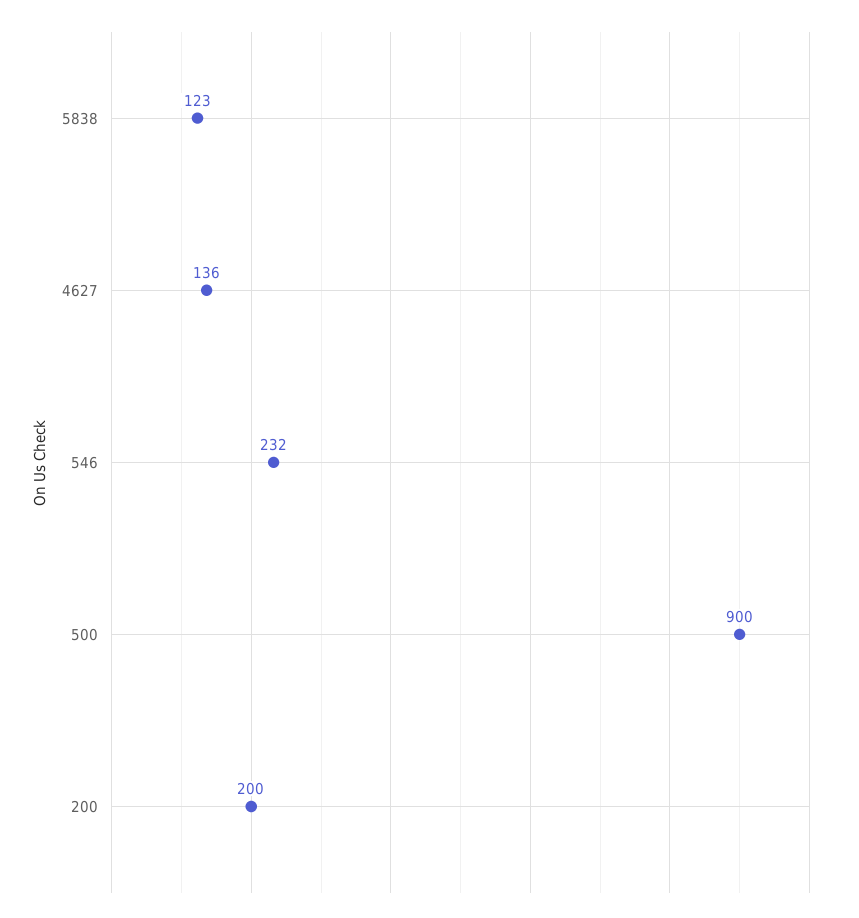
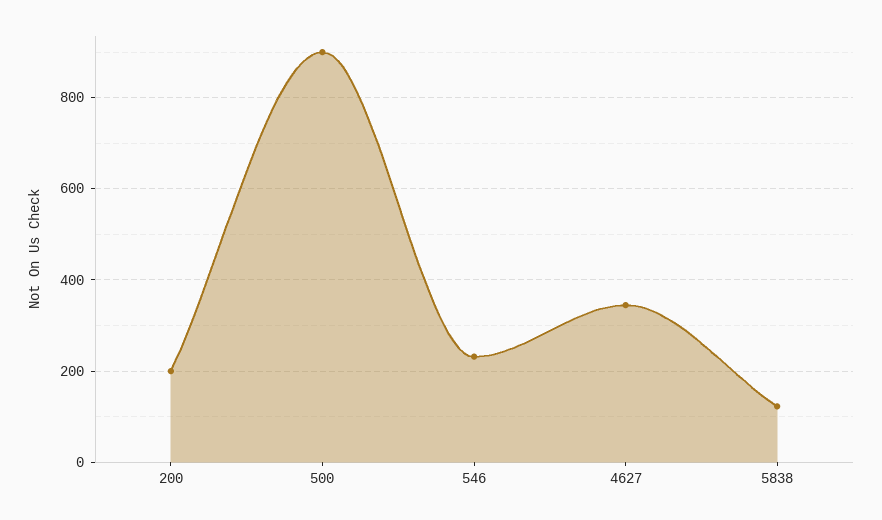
  {
    "5838": 123,
-   "4627": 136,
+   "4627": 340,
    "546": 232,
    "500": 900,
    "200": 200
  }

